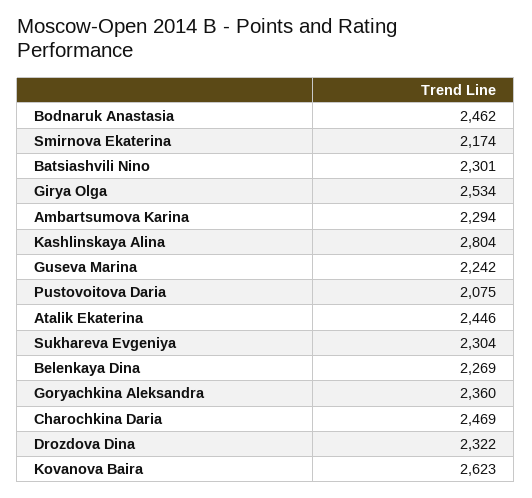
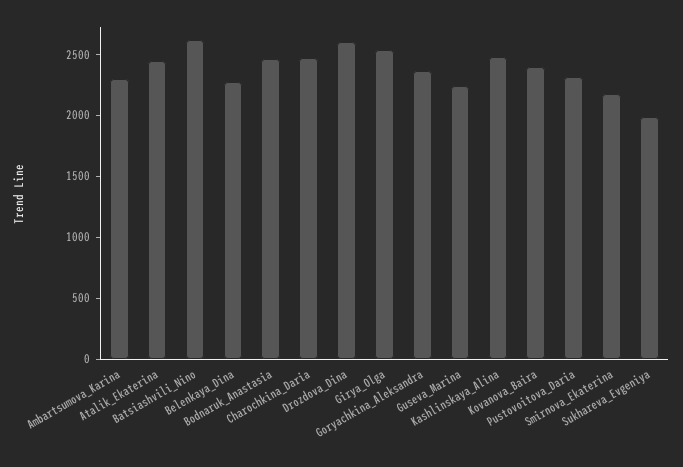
  {
    "Bodnaruk Anastasia": 2462,
    "Smirnova Ekaterina": 2174,
-   "Batsiashvili Nino": 2301,
+   "Batsiashvili Nino": 2600,
    "Girya Olga": 2534,
    "Ambartsumova Karina": 2294,
-   "Kashlinskaya Alina": 2804,
+   "Kashlinskaya Alina": 2500,
    "Guseva Marina": 2242,
-   "Pustovoitova Daria": 2075,
+   "Pustovoitova Daria": 2300,
    "Atalik Ekaterina": 2446,
-   "Sukhareva Evgeniya": 2304,
+   "Sukhareva Evgeniya": 2000,
    "Belenkaya Dina": 2269,
    "Goryachkina Aleksandra": 2360,
    "Charochkina Daria": 2469,
-   "Drozdova Dina": 2322,
+   "Drozdova Dina": 2600,
-   "Kovanova Baira": 2623
+   "Kovanova Baira": 2400
  }

